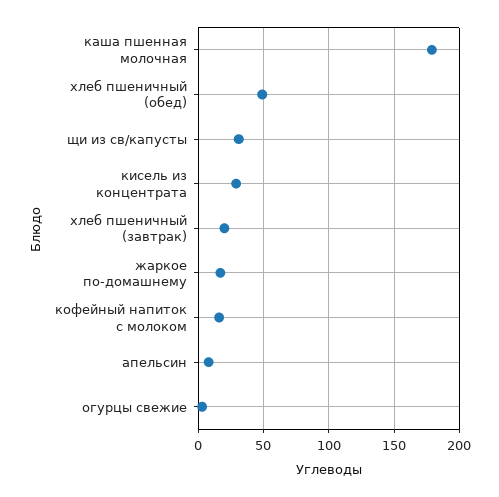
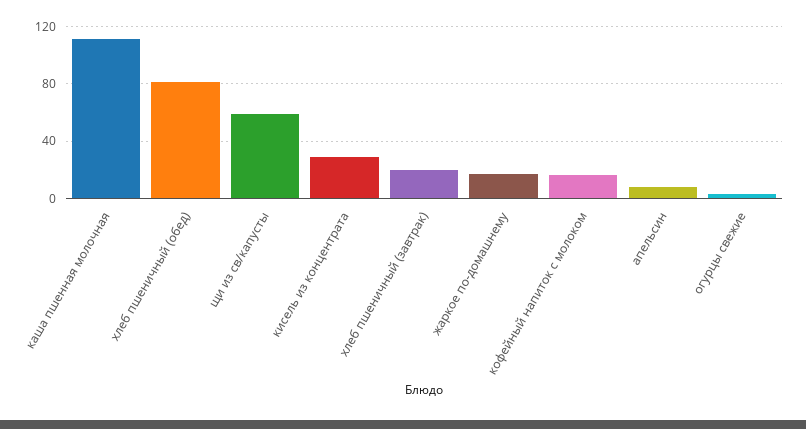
  {
-   "каша пшенная молочная": 180,
+   "каша пшенная молочная": 110,
-   "хлеб пшеничный (обед)": 50,
+   "хлеб пшеничный (обед)": 80,
-   "щи из св/капусты": 30,
+   "щи из св/капусты": 60,
    "кисель из концентрата": 30,
    "хлеб пшеничный (завтрак)": 20,
    "жаркое по-домашнему": 15,
    "кофейный напиток с молоком": 15,
    "апельсин": 10,
    "огурцы свежие": 5
  }

